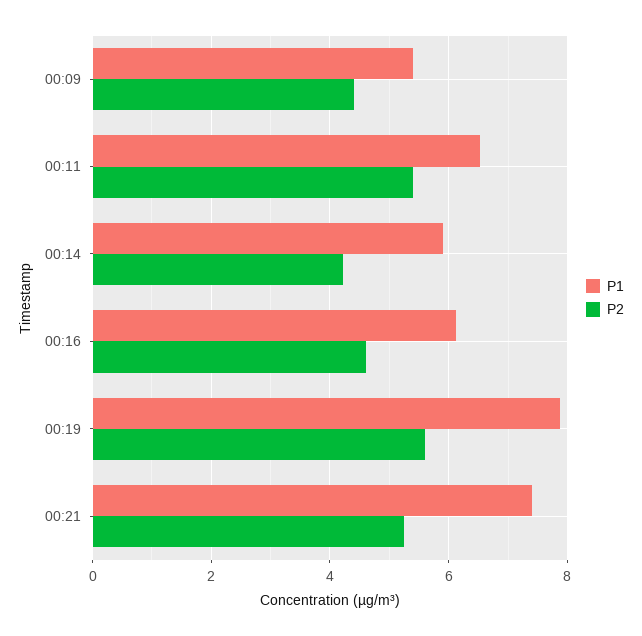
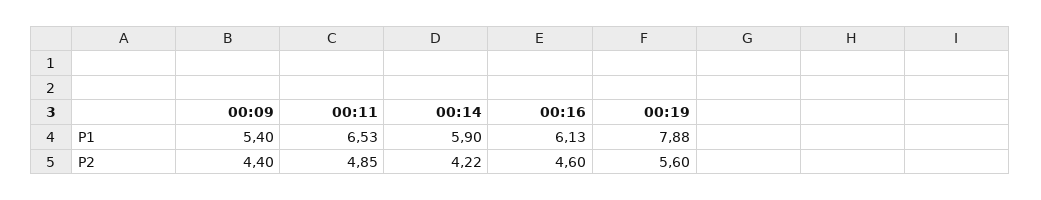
  {
    "P1": {
      "00:09": 5.4,
      "00:11": 6.53,
      "00:14": 5.9,
      "00:16": 6.13,
-     "00:19": 7.88,
+     "00:19": 7.88
-     "00:21": 7.4
    },
    "P2": {
      "00:09": 4.4,
-     "00:11": 5.4,
+     "00:11": 4.85,
      "00:14": 4.22,
      "00:16": 4.6,
-     "00:19": 5.6,
+     "00:19": 5.6
-     "00:21": 5.2
    }
  }

